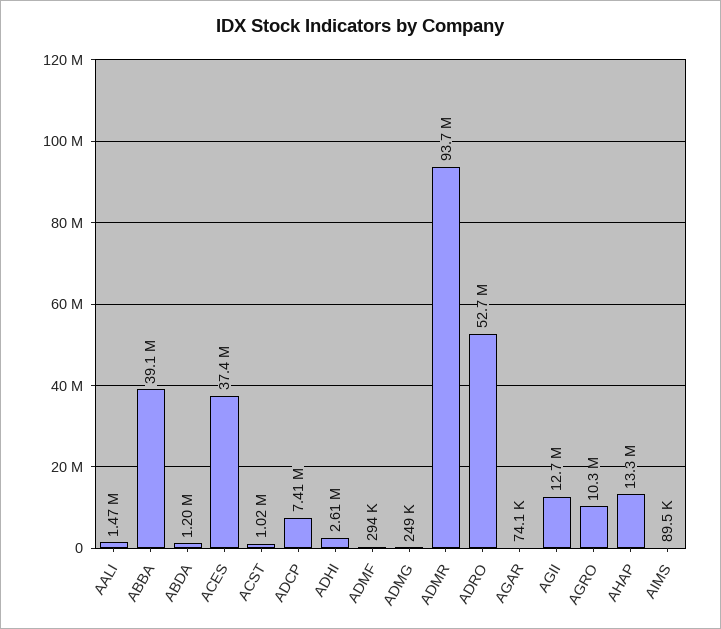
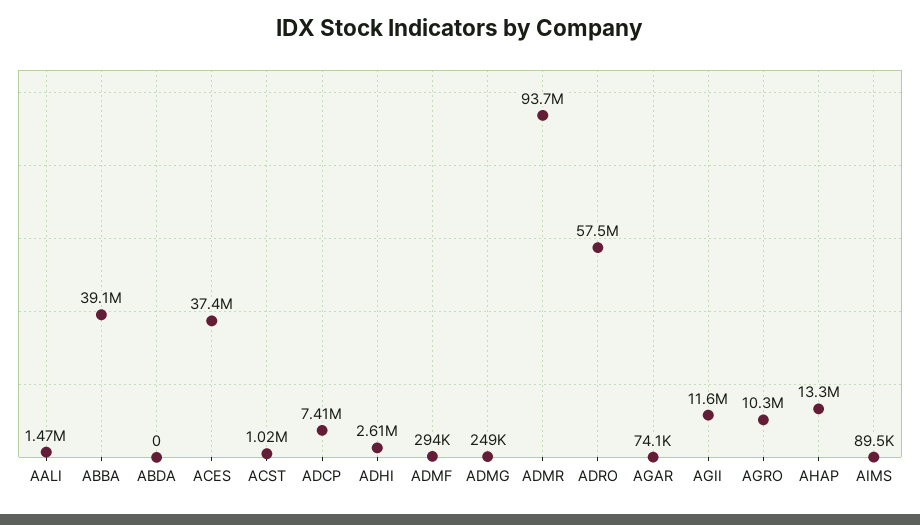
  {
    "AALI": 1470000,
    "ABBA": 39100000,
-   "ABDA": 1200000,
+   "ABDA": 0,
    "ACES": 37400000,
    "ACST": 1020000,
    "ADCP": 7410000,
    "ADHI": 2610000,
    "ADMF": 294000,
    "ADMG": 249000,
    "ADMR": 93700000,
-   "ADRO": 52700000,
+   "ADRO": 57500000,
    "AGAR": 74100,
-   "AGII": 12700000,
+   "AGII": 11600000,
    "AGRO": 10300000,
    "AHAP": 13300000,
    "AIMS": 89500
  }

